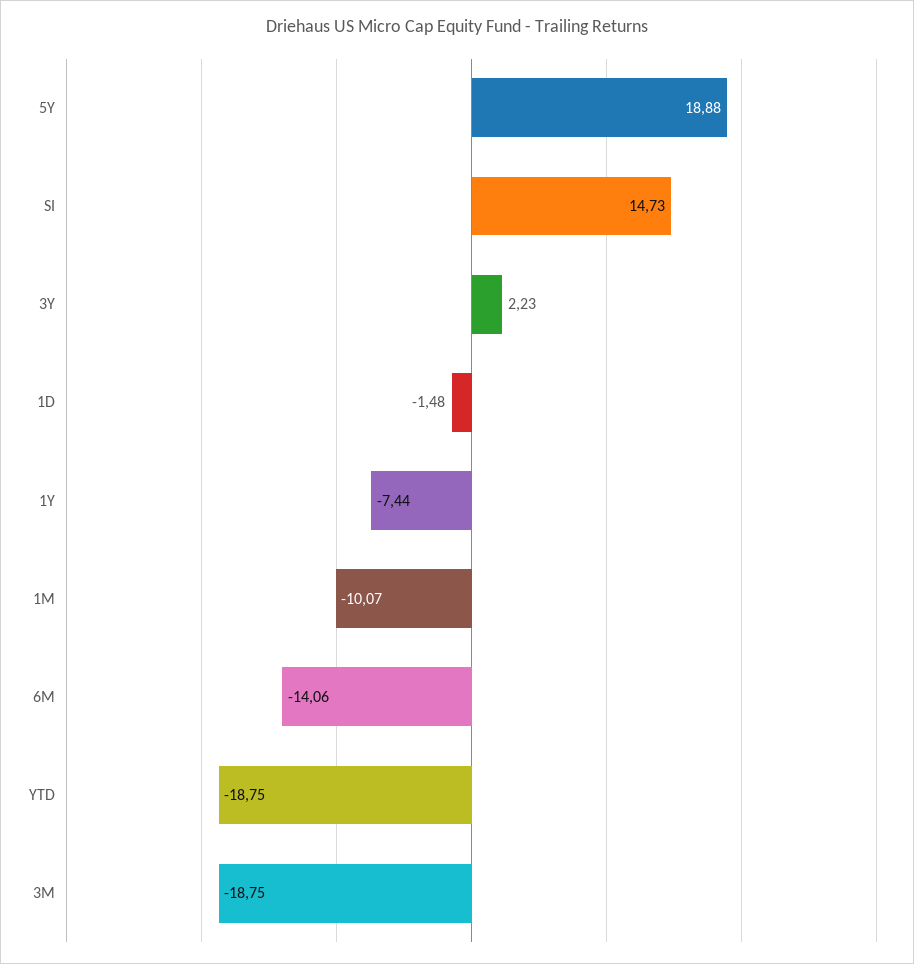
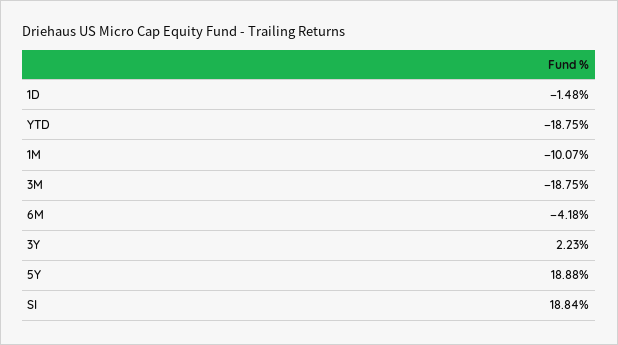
  {
    "5Y": 18.88,
-   "SI": 14.73,
+   "SI": 18.84,
    "3Y": 2.23,
    "1D": -1.48,
-   "1Y": -7.44,
    "1M": -10.07,
-   "6M": -14.06,
+   "6M": -4.18,
    "YTD": -18.75,
    "3M": -18.75
  }

